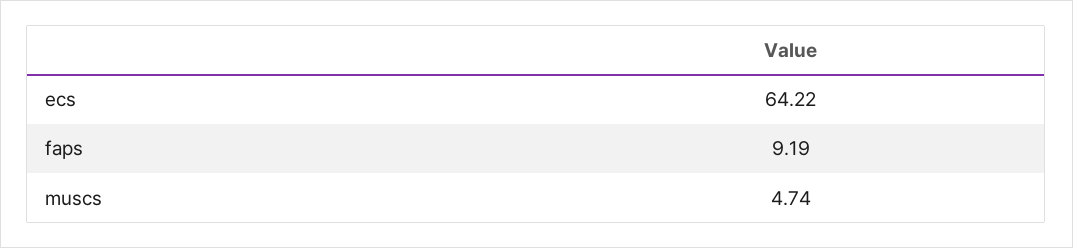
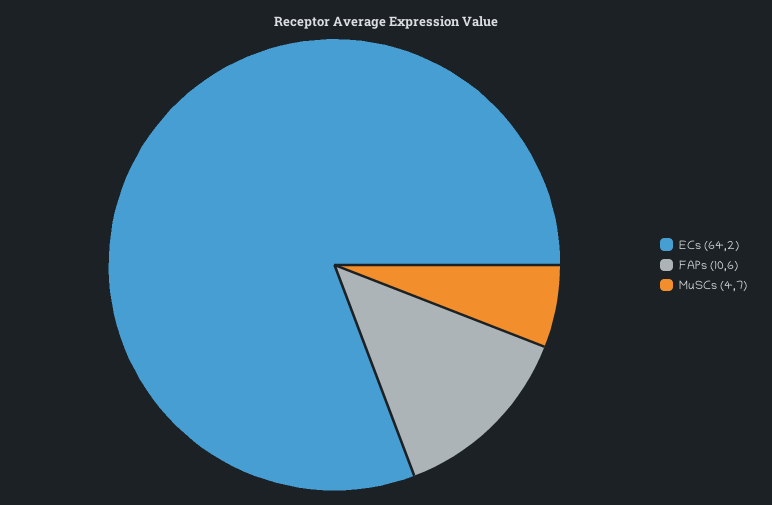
  {
    "ecs": 64.22,
-   "faps": 9.19,
+   "faps": 10.6,
    "muscs": 4.74
  }

